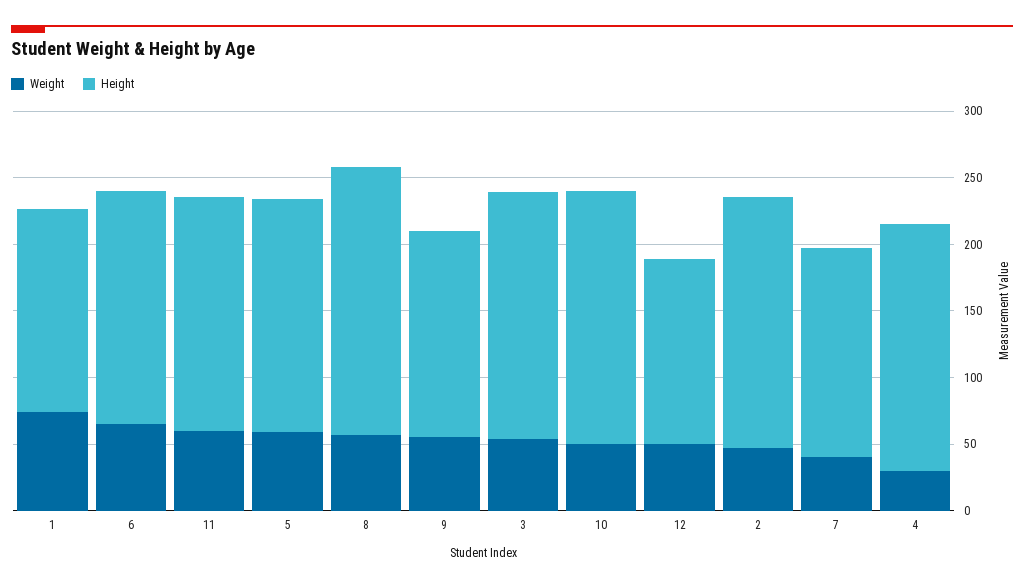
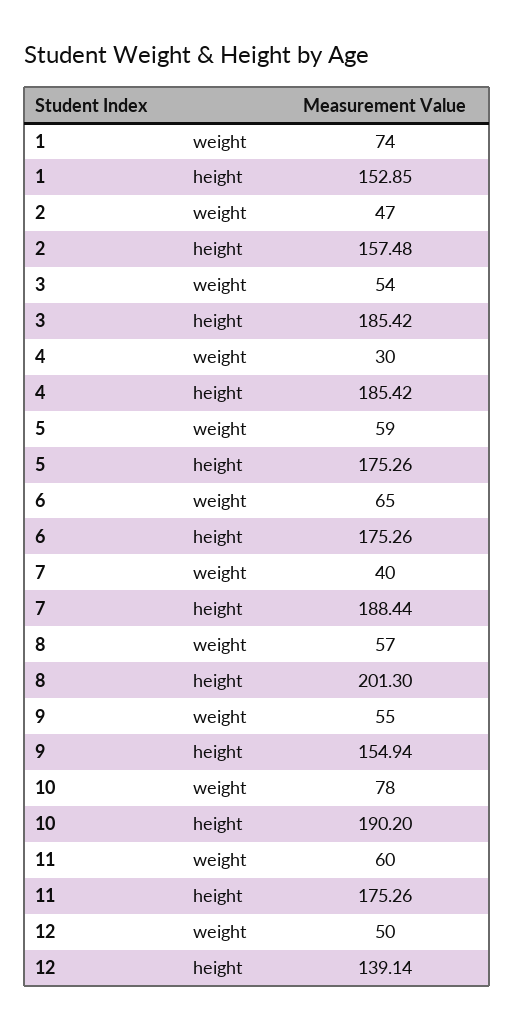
  {
    "Weight": {
      "1": 74,
      "6": 65,
      "11": 60,
      "5": 59,
      "8": 57,
      "9": 55,
      "3": 54,
-     "10": 50,
+     "10": 78,
      "12": 50,
      "2": 47,
      "7": 40,
      "4": 30
    },
    "Height": {
      "1": 152.85,
      "6": 175.26,
      "11": 175.26,
      "5": 175.26,
      "8": 201.3,
      "9": 154.94,
      "3": 185.42,
      "10": 190.2,
      "12": 139.14,
-     "2": 190,
+     "2": 157.48,
-     "7": 160,
+     "7": 188.44,
      "4": 185.42
    }
  }

